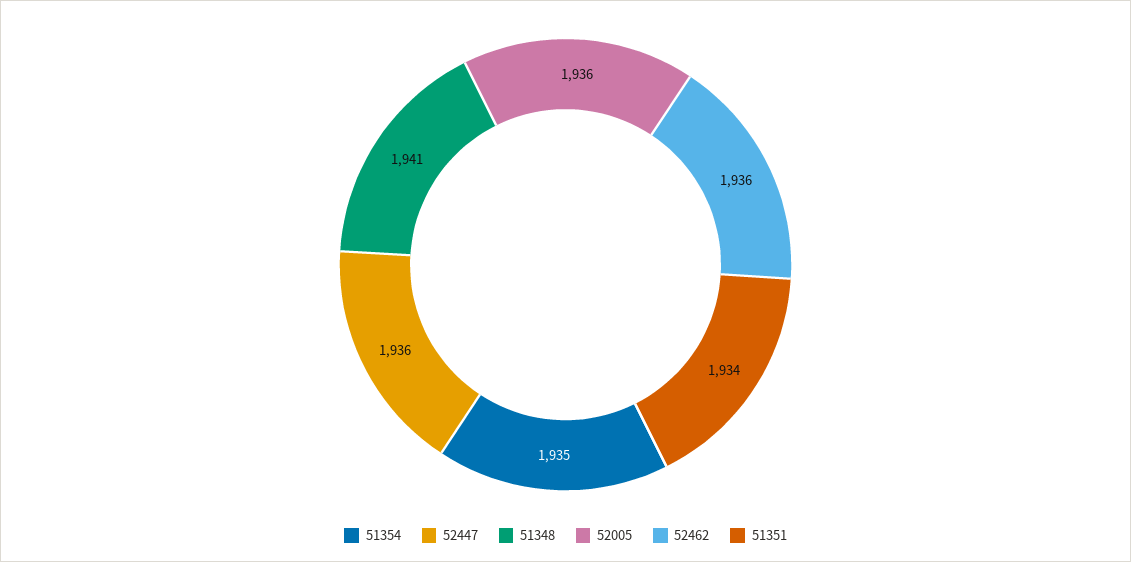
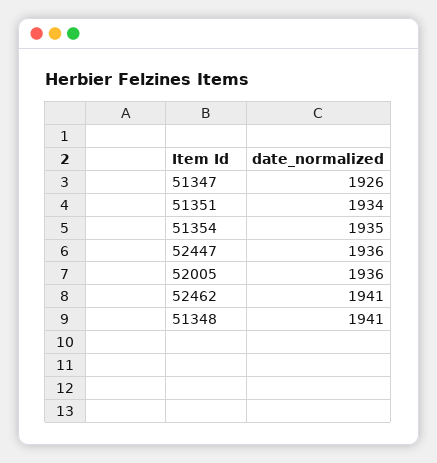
  {
    "51354": 1935,
    "52447": 1936,
    "51348": 1941,
    "52005": 1936,
-   "52462": 1936,
+   "52462": 1941,
-   "51351": 1934
+   "51351": 1934,
+   "51347": 1926
  }

